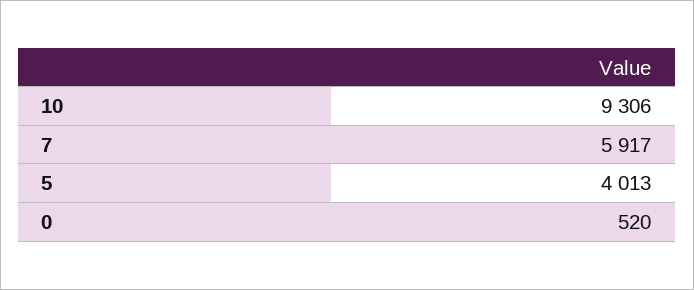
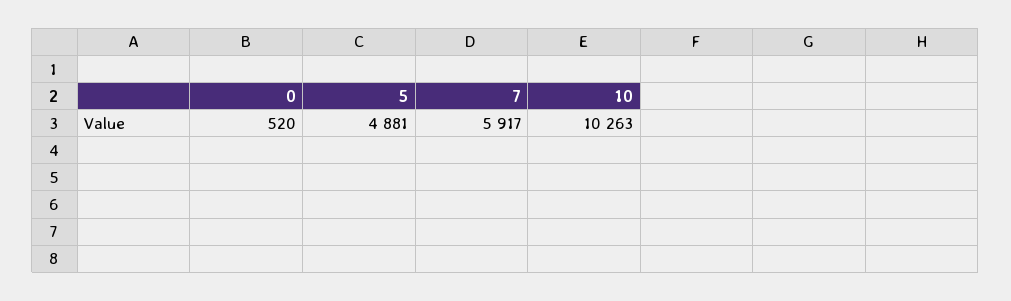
  {
-   "10": 9306,
+   "10": 10263,
    "7": 5917,
-   "5": 4013,
+   "5": 4881,
    "0": 520
  }

